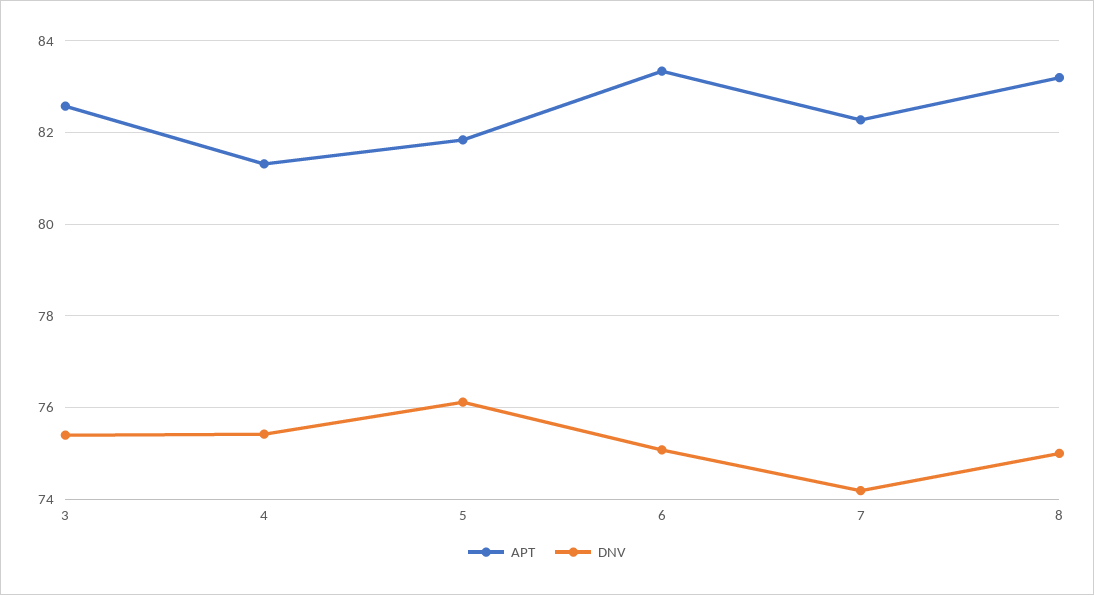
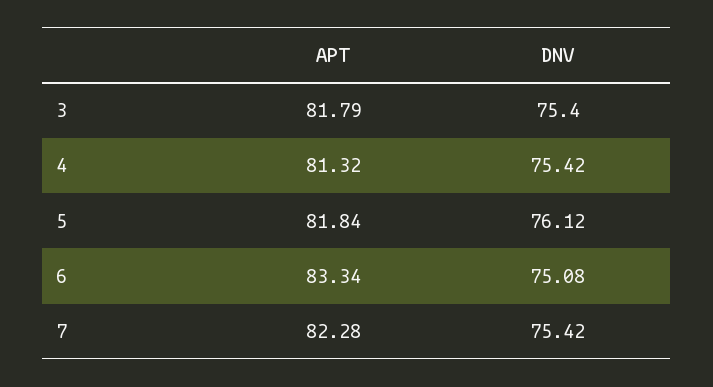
  {
    "APT": {
-     "3": 82.6,
+     "3": 81.79,
      "4": 81.32,
      "5": 81.84,
      "6": 83.34,
-     "7": 82.28,
+     "7": 82.28
-     "8": 83.2
    },
    "DNV": {
      "3": 75.4,
      "4": 75.42,
      "5": 76.12,
      "6": 75.08,
-     "7": 74.2,
+     "7": 75.42
-     "8": 75
    }
  }

